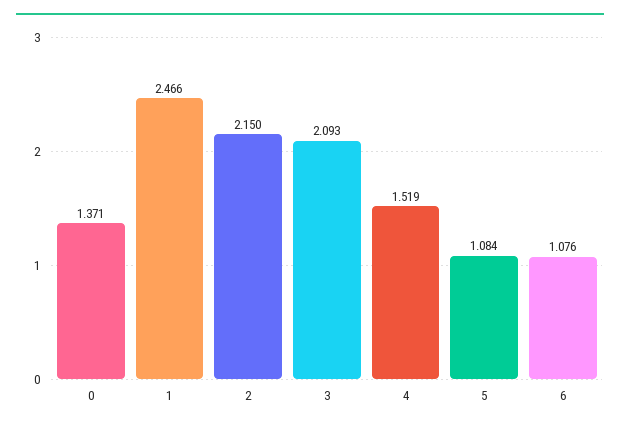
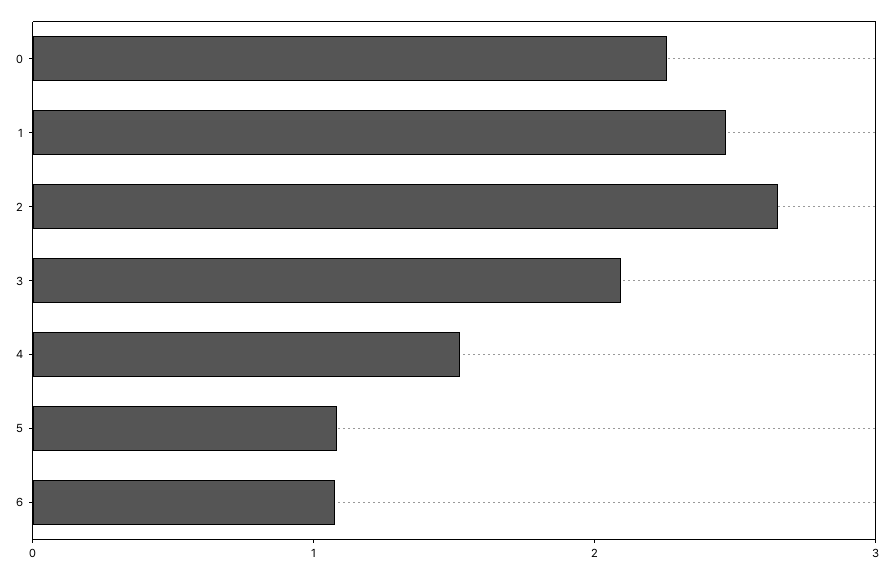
  {
-   "0": 1.371,
+   "0": 2.2,
    "1": 2.466,
-   "2": 2.15,
+   "2": 2.6,
    "3": 2.093,
    "4": 1.519,
    "5": 1.084,
    "6": 1.076
  }

